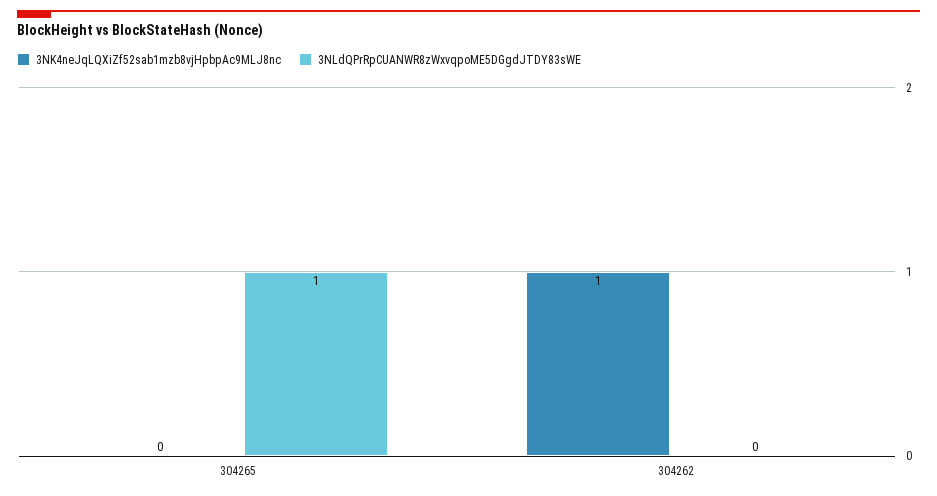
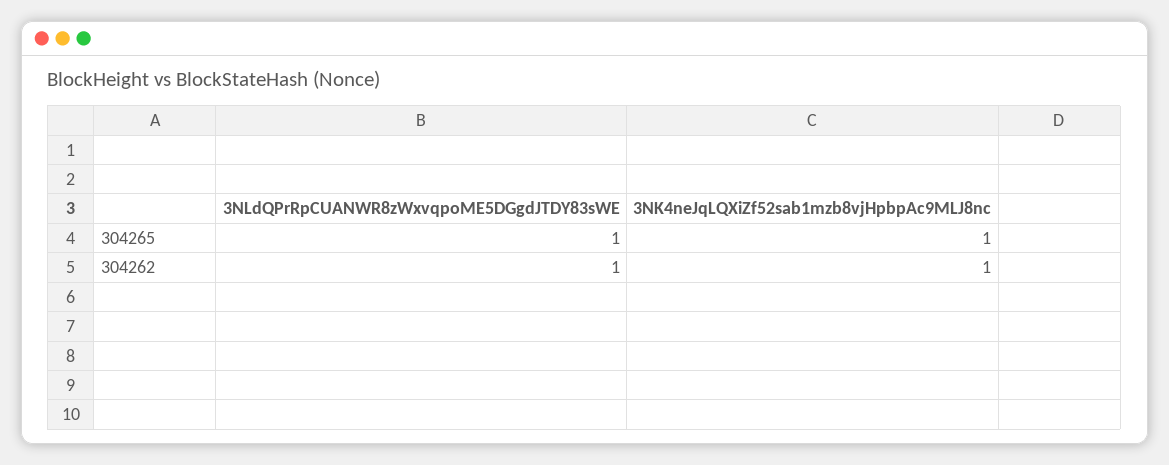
  {
    "3NK4neJqLQXiZf52sab1mzb8vjHpbpAc9MLJ8nc": {
-     "304265": 0,
+     "304265": 1,
      "304262": 1
    },
    "3NLdQPrRpCUANWR8zWxvqpoME5DGgdJTDY83sWE": {
      "304265": 1,
-     "304262": 0
+     "304262": 1
    }
  }

